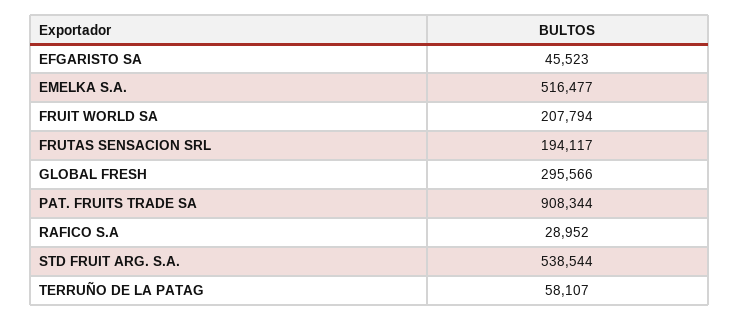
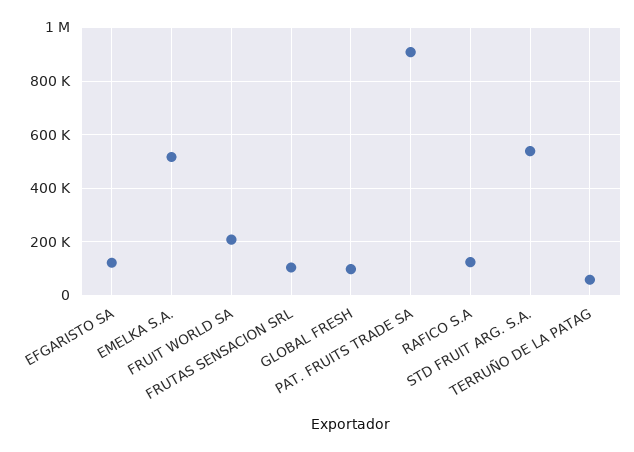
  {
-   "EFGARISTO SA": 45523,
+   "EFGARISTO SA": 125000,
    "EMELKA S.A.": 516477,
    "FRUIT WORLD SA": 207794,
-   "FRUTAS SENSACION SRL": 194117,
+   "FRUTAS SENSACION SRL": 100000,
-   "GLOBAL FRESH": 295566,
+   "GLOBAL FRESH": 100000,
    "PAT. FRUITS TRADE SA": 908344,
-   "RAFICO S.A": 28952,
+   "RAFICO S.A": 125000,
    "STD FRUIT ARG. S.A.": 538544,
    "TERRUÑO DE LA PATAG": 58107
  }

